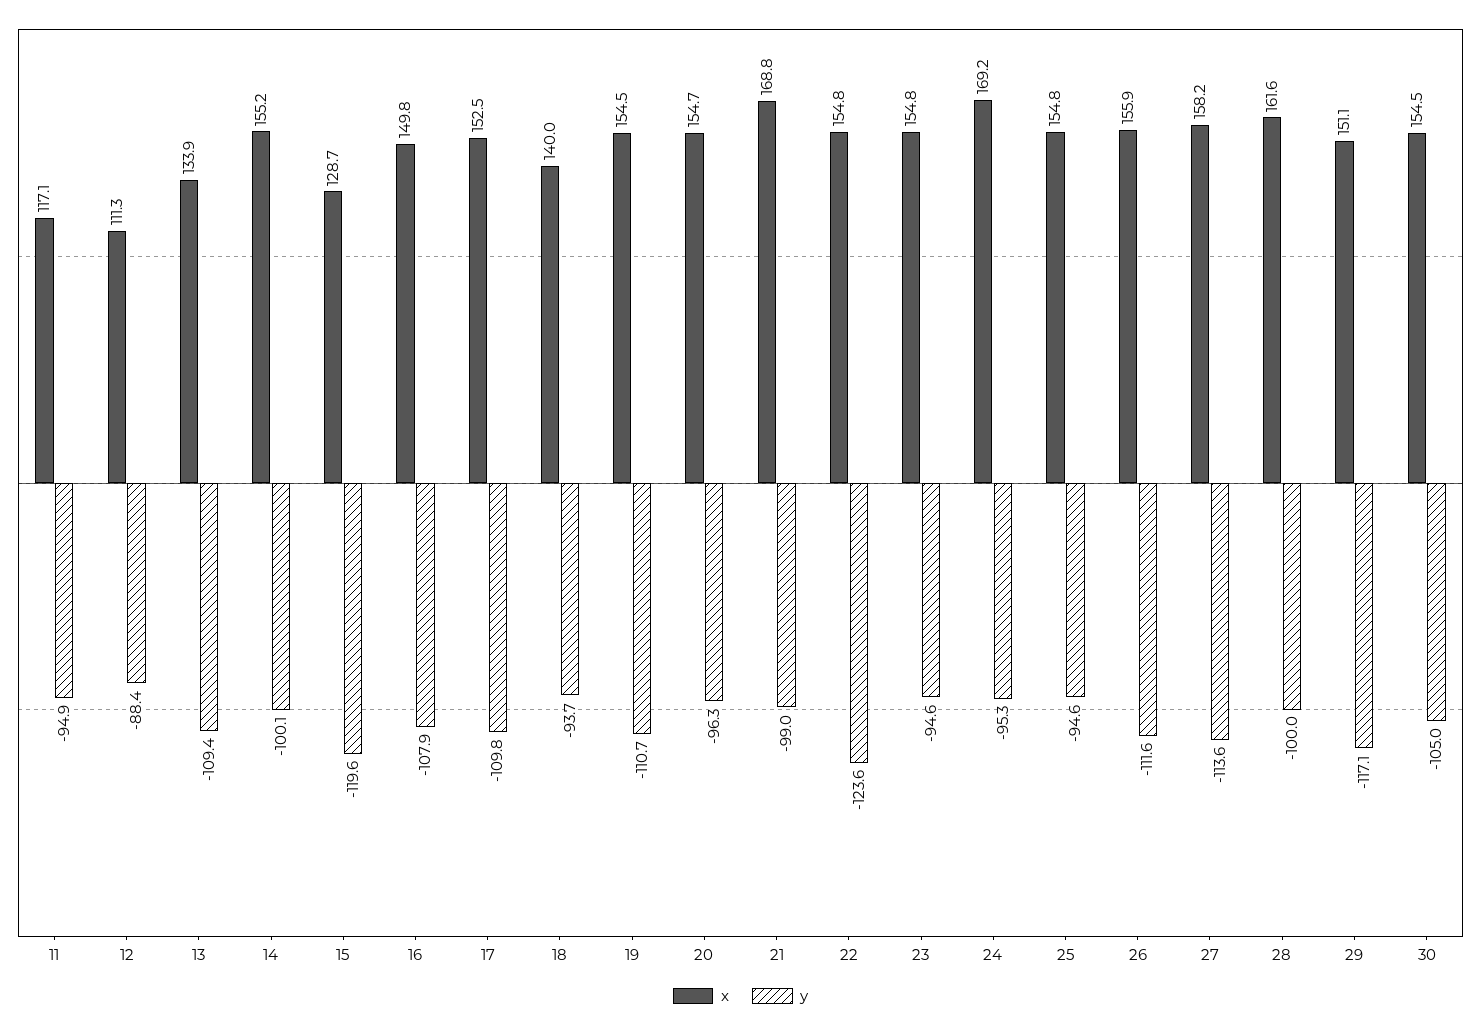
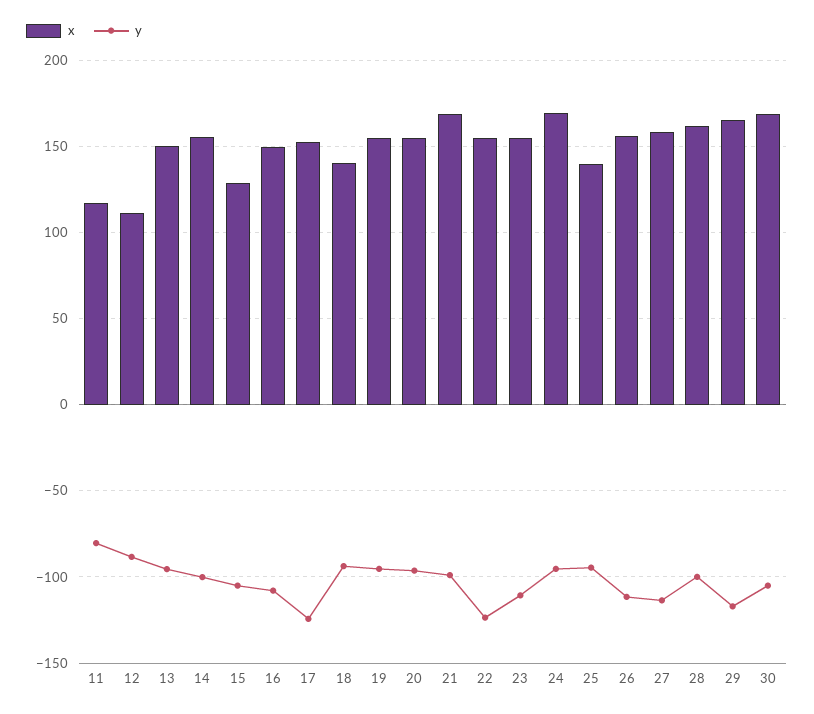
  {
    "x": {
      "11": 117.1,
      "12": 111.3,
-     "13": 133.9,
+     "13": 150,
      "14": 155.2,
      "15": 128.7,
      "16": 149.8,
      "17": 152.5,
      "18": 140,
      "19": 154.5,
      "20": 154.7,
      "21": 168.8,
      "22": 154.8,
      "23": 154.8,
      "24": 169.2,
-     "25": 154.8,
+     "25": 140,
      "26": 155.9,
      "27": 158.2,
      "28": 161.6,
-     "29": 151.1,
+     "29": 165,
-     "30": 154.5
+     "30": 170
    },
    "y": {
-     "11": -94.9,
+     "11": -80,
      "12": -88.4,
-     "13": -109.4,
+     "13": -95,
      "14": -100.1,
-     "15": -119.6,
+     "15": -105,
      "16": -107.9,
-     "17": -109.8,
+     "17": -125,
      "18": -93.7,
-     "19": -110.7,
+     "19": -95,
      "20": -96.3,
      "21": -99,
      "22": -123.6,
-     "23": -94.6,
+     "23": -110,
      "24": -95.3,
      "25": -94.6,
      "26": -111.6,
      "27": -113.6,
      "28": -100,
      "29": -117.1,
      "30": -105
    }
  }

